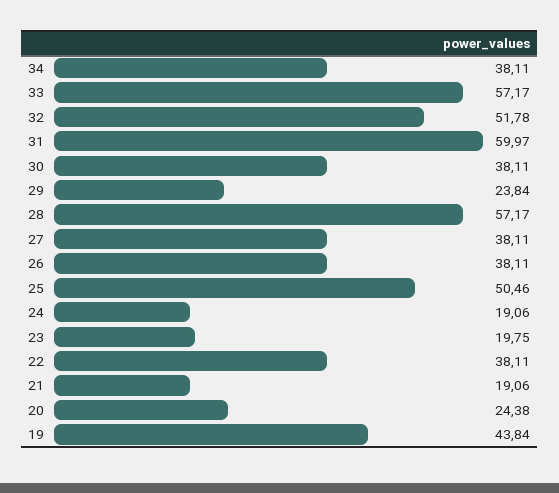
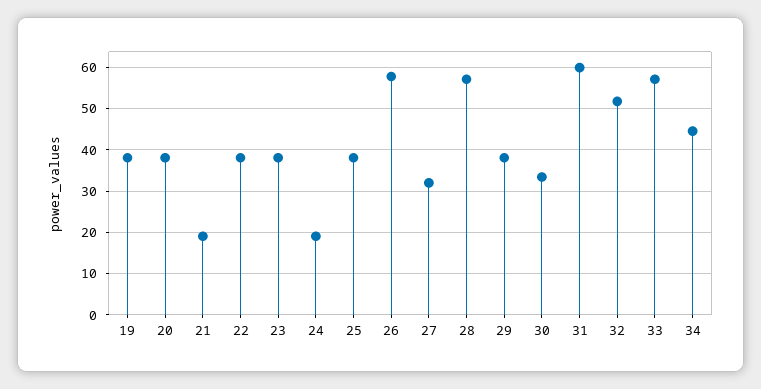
  {
-   "34": 38.11,
+   "34": 44,
    "33": 57.17,
    "32": 51.78,
    "31": 59.97,
-   "30": 38.11,
+   "30": 34,
-   "29": 23.84,
+   "29": 38,
    "28": 57.17,
-   "27": 38.11,
+   "27": 32,
-   "26": 38.11,
+   "26": 58,
-   "25": 50.46,
+   "25": 38,
    "24": 19.06,
-   "23": 19.75,
+   "23": 38,
    "22": 38.11,
    "21": 19.06,
-   "20": 24.38,
+   "20": 38,
-   "19": 43.84
+   "19": 38
  }

